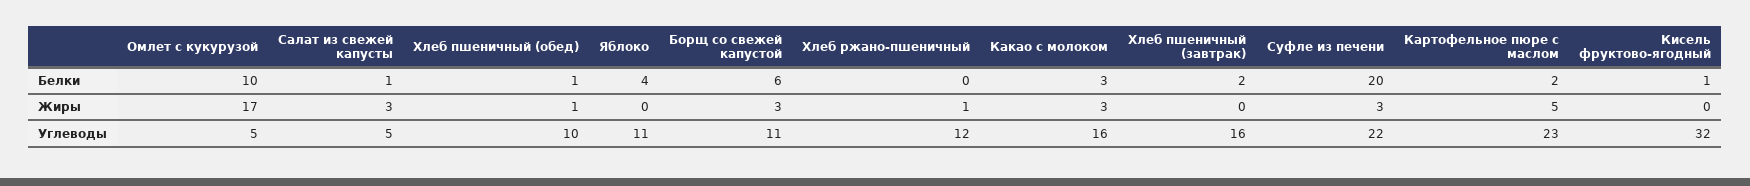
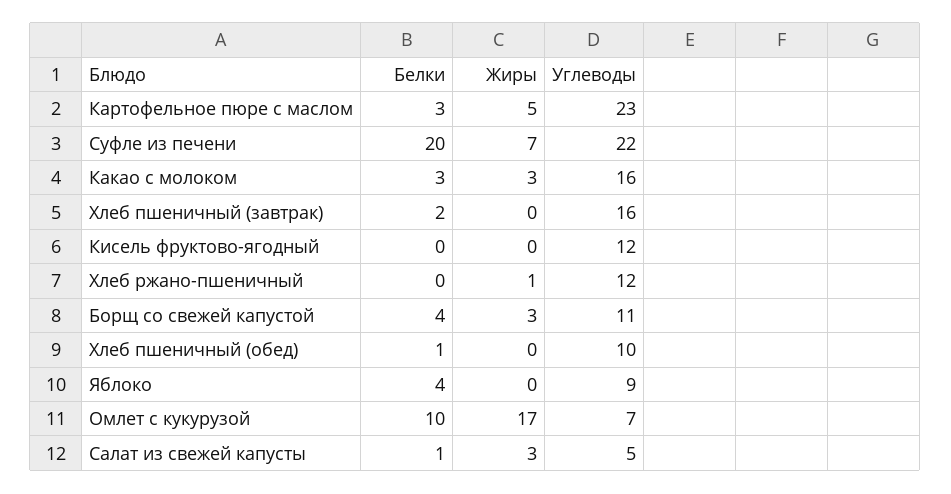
  {
    "Омлет с кукурузой": {
      "Белки": 10,
      "Жиры": 17,
-     "Углеводы": 5
+     "Углеводы": 7
    },
    "Салат из свежей капусты": {
      "Белки": 1,
      "Жиры": 3,
      "Углеводы": 5
    },
    "Хлеб пшеничный (обед)": {
      "Белки": 1,
-     "Жиры": 1,
+     "Жиры": 0,
      "Углеводы": 10
    },
    "Яблоко": {
      "Белки": 4,
      "Жиры": 0,
-     "Углеводы": 11
+     "Углеводы": 9
    },
    "Борщ со свежей капустой": {
-     "Белки": 6,
+     "Белки": 4,
      "Жиры": 3,
      "Углеводы": 11
    },
    "Хлеб ржано-пшеничный": {
      "Белки": 0,
      "Жиры": 1,
      "Углеводы": 12
    },
    "Какао с молоком": {
      "Белки": 3,
      "Жиры": 3,
      "Углеводы": 16
    },
    "Хлеб пшеничный (завтрак)": {
      "Белки": 2,
      "Жиры": 0,
      "Углеводы": 16
    },
    "Суфле из печени": {
      "Белки": 20,
-     "Жиры": 3,
+     "Жиры": 7,
      "Углеводы": 22
    },
    "Картофельное пюре с маслом": {
-     "Белки": 2,
+     "Белки": 3,
      "Жиры": 5,
      "Углеводы": 23
    },
    "Кисель фруктово-ягодный": {
-     "Белки": 1,
+     "Белки": 0,
      "Жиры": 0,
-     "Углеводы": 32
+     "Углеводы": 12
    }
  }

